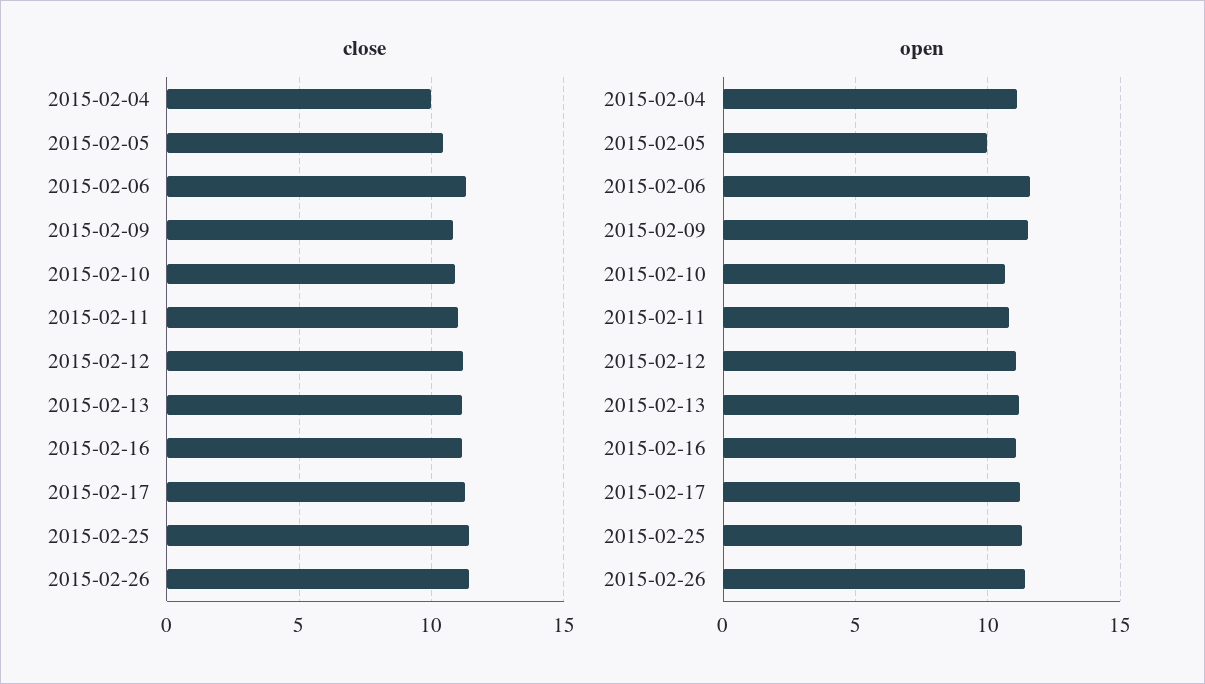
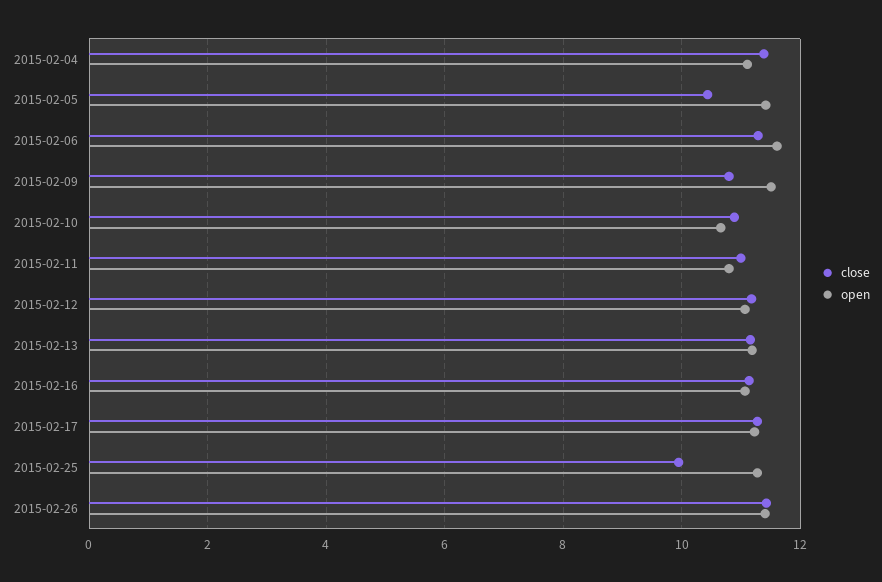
  {
    "close": {
-     "2015-02-04": 10,
+     "2015-02-04": 11.4,
      "2015-02-05": 10.4,
      "2015-02-06": 11.2,
      "2015-02-09": 10.8,
      "2015-02-10": 10.8,
      "2015-02-11": 11,
      "2015-02-12": 11.2,
      "2015-02-13": 11.2,
      "2015-02-16": 11.2,
      "2015-02-17": 11.2,
-     "2015-02-25": 11.5,
+     "2015-02-25": 10,
      "2015-02-26": 11.4
    },
    "open": {
      "2015-02-04": 11.2,
-     "2015-02-05": 10,
+     "2015-02-05": 11.4,
      "2015-02-06": 11.6,
      "2015-02-09": 11.6,
      "2015-02-10": 10.6,
      "2015-02-11": 10.8,
      "2015-02-12": 11,
      "2015-02-13": 11.2,
      "2015-02-16": 11,
      "2015-02-17": 11.2,
      "2015-02-25": 11.2,
      "2015-02-26": 11.4
    }
  }

